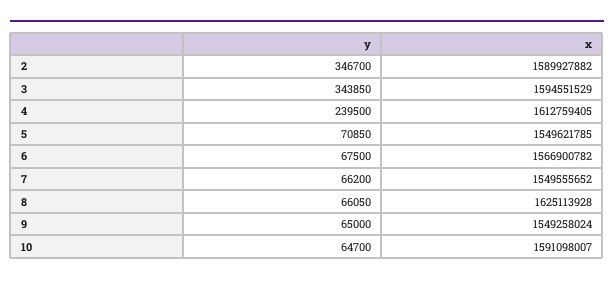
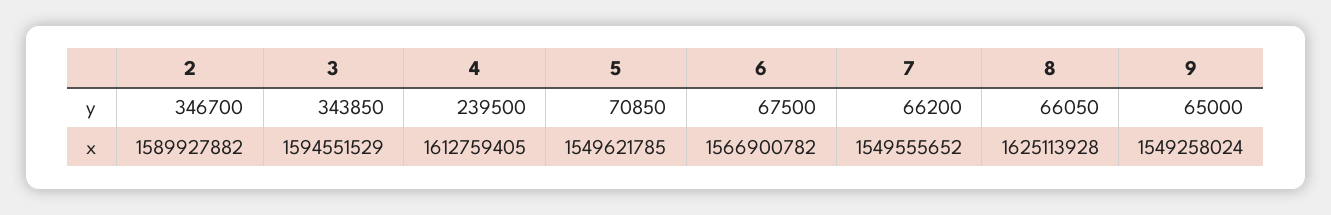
  {
    "y": {
      "2": 346700,
      "3": 343850,
      "4": 239500,
      "5": 70850,
      "6": 67500,
      "7": 66200,
      "8": 66050,
-     "9": 65000,
+     "9": 65000
-     "10": 64700
    },
    "x": {
      "2": 1589927882,
      "3": 1594551529,
      "4": 1612759405,
      "5": 1549621785,
      "6": 1566900782,
      "7": 1549555652,
      "8": 1625113928,
-     "9": 1549258024,
+     "9": 1549258024
-     "10": 1591098007
    }
  }

